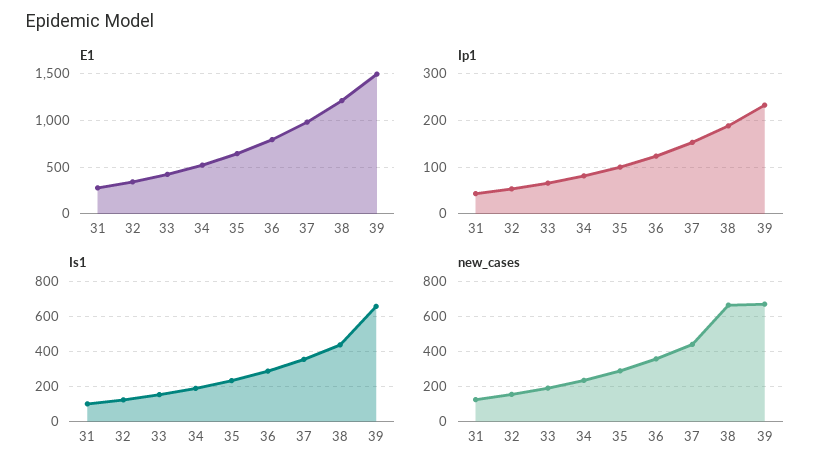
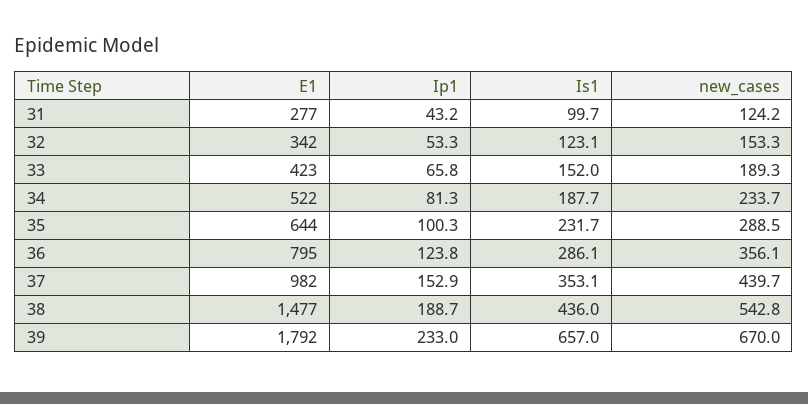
  {
    "E1": {
      "31": 277,
      "32": 342,
      "33": 423,
      "34": 522,
      "35": 644,
      "36": 795,
      "37": 982,
-     "38": 1200,
+     "38": 1477,
-     "39": 1500
+     "39": 1792
    },
    "Ip1": {
      "31": 43.2,
      "32": 53.3,
      "33": 65.8,
      "34": 81.3,
      "35": 100.3,
      "36": 123.8,
      "37": 152.9,
      "38": 188.7,
      "39": 233
    },
    "Is1": {
      "31": 99.7,
      "32": 123.1,
      "33": 152,
      "34": 187.7,
      "35": 231.7,
      "36": 286.1,
      "37": 353.1,
      "38": 436,
      "39": 657
    },
    "new_cases": {
      "31": 124.2,
      "32": 153.3,
      "33": 189.3,
      "34": 233.7,
      "35": 288.5,
      "36": 356.1,
      "37": 439.7,
-     "38": 650,
+     "38": 542.8,
      "39": 670
    }
  }

